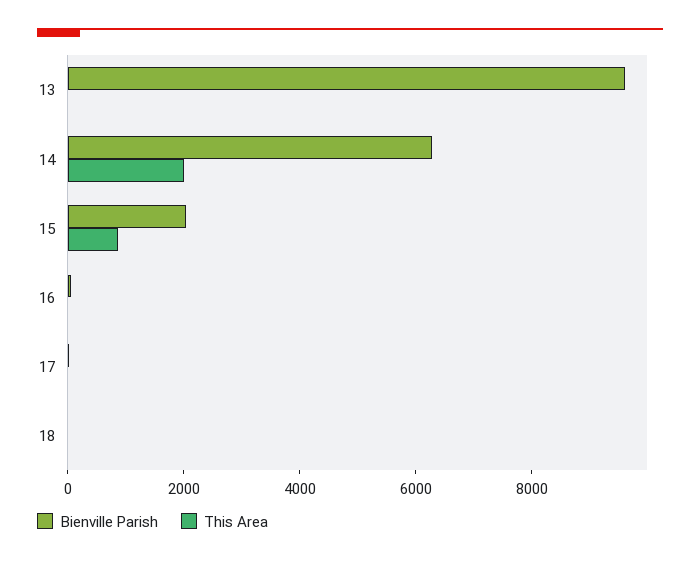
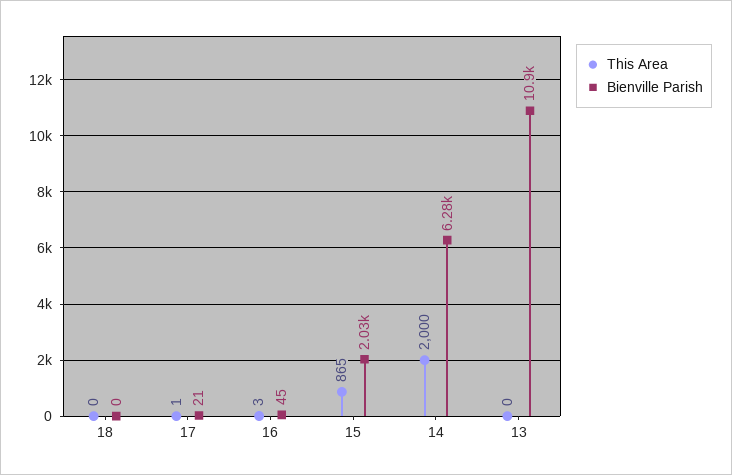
  {
    "Bienville Parish": {
-     "13": 9500,
+     "13": 10900,
      "14": 6280,
      "15": 2030,
      "16": 45,
      "17": 21,
      "18": 0
    },
    "This Area": {
      "13": 0,
      "14": 2000,
      "15": 865,
      "16": 3,
      "17": 1,
      "18": 0
    }
  }

